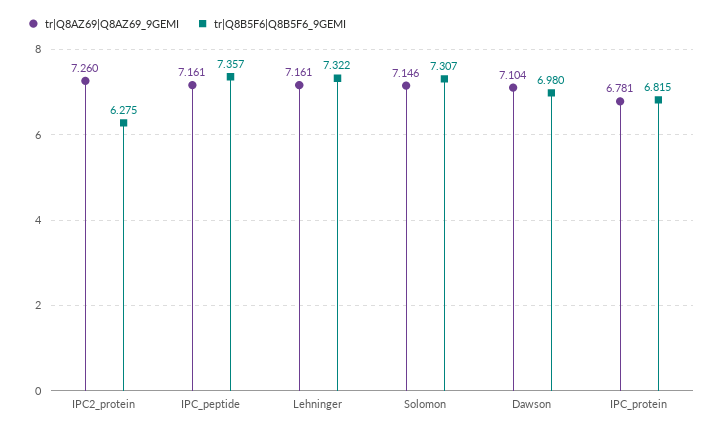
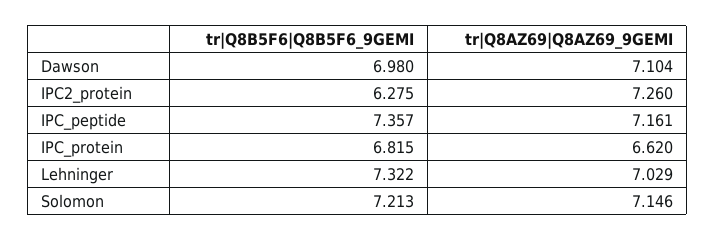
  {
    "tr|Q8AZ69|Q8AZ69_9GEMI": {
      "IPC2_protein": 7.26,
      "IPC_peptide": 7.161,
-     "Lehninger": 7.161,
+     "Lehninger": 7.029,
      "Solomon": 7.146,
      "Dawson": 7.104,
-     "IPC_protein": 6.781
+     "IPC_protein": 6.62
    },
    "tr|Q8B5F6|Q8B5F6_9GEMI": {
      "IPC2_protein": 6.275,
      "IPC_peptide": 7.357,
      "Lehninger": 7.322,
-     "Solomon": 7.307,
+     "Solomon": 7.213,
      "Dawson": 6.98,
      "IPC_protein": 6.815
    }
  }

